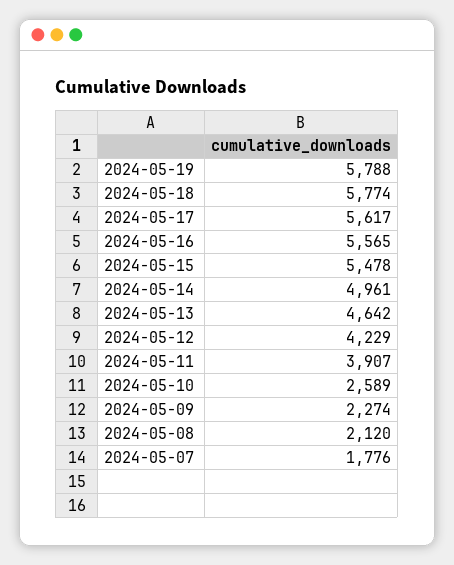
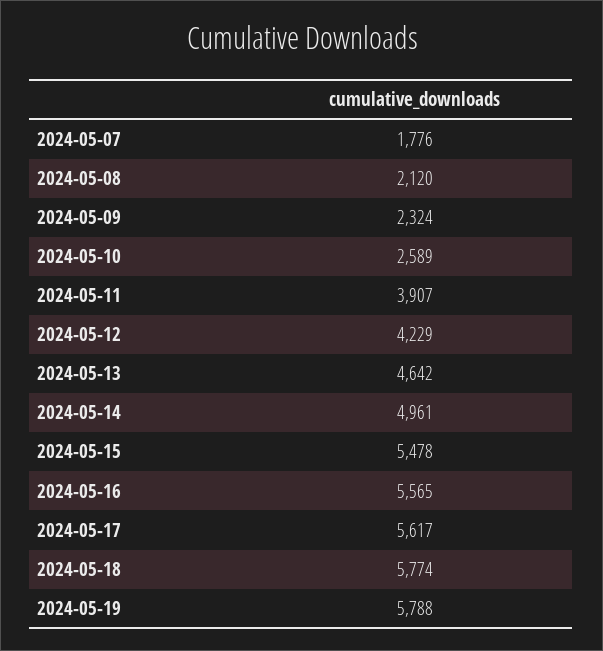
  {
    "2024-05-19": 5788,
    "2024-05-18": 5774,
    "2024-05-17": 5617,
    "2024-05-16": 5565,
    "2024-05-15": 5478,
    "2024-05-14": 4961,
    "2024-05-13": 4642,
    "2024-05-12": 4229,
    "2024-05-11": 3907,
    "2024-05-10": 2589,
-   "2024-05-09": 2274,
+   "2024-05-09": 2324,
    "2024-05-08": 2120,
    "2024-05-07": 1776
  }

